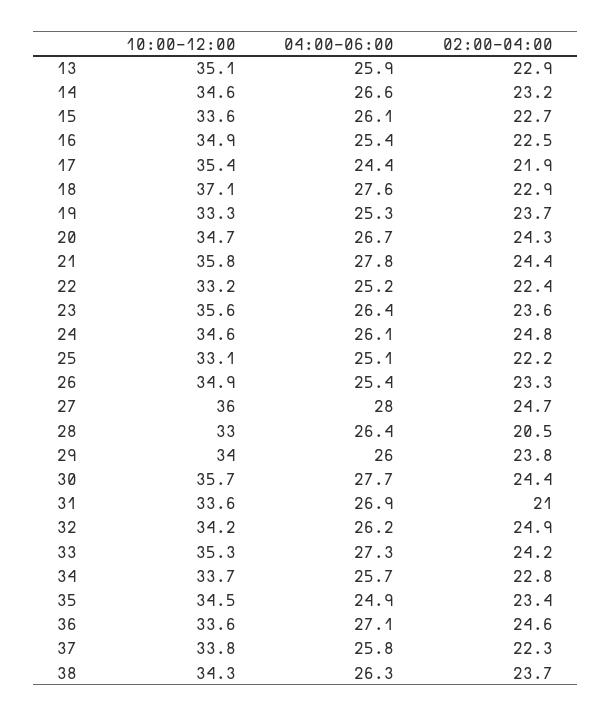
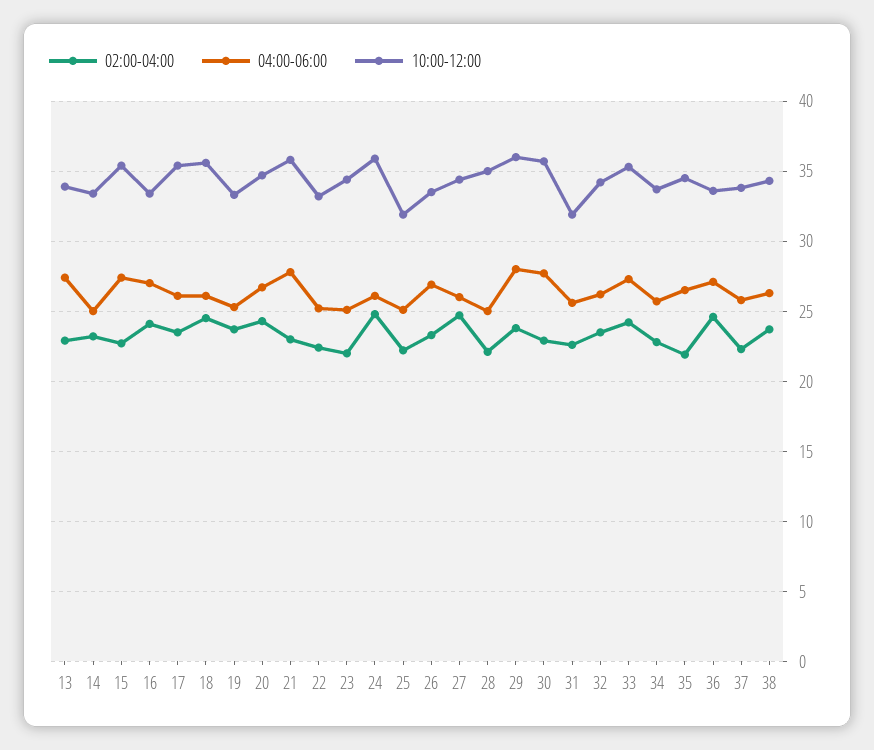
  {
    "10:00-12:00": {
-     "13": 35.1,
+     "13": 34,
-     "14": 34.6,
+     "14": 33.5,
-     "15": 33.6,
+     "15": 35.5,
-     "16": 34.9,
+     "16": 33.5,
      "17": 35.4,
-     "18": 37.1,
+     "18": 35.5,
      "19": 33.3,
      "20": 34.7,
      "21": 35.8,
      "22": 33.2,
-     "23": 35.6,
+     "23": 34.5,
-     "24": 34.6,
+     "24": 36,
-     "25": 33.1,
+     "25": 32,
-     "26": 34.9,
+     "26": 33.5,
-     "27": 36,
+     "27": 34.5,
-     "28": 33,
+     "28": 35,
-     "29": 34,
+     "29": 36,
      "30": 35.7,
-     "31": 33.6,
+     "31": 32,
      "32": 34.2,
      "33": 35.3,
      "34": 33.7,
      "35": 34.5,
      "36": 33.6,
      "37": 33.8,
      "38": 34.3
    },
    "04:00-06:00": {
-     "13": 25.9,
+     "13": 27.5,
-     "14": 26.6,
+     "14": 25,
-     "15": 26.1,
+     "15": 27.5,
-     "16": 25.4,
+     "16": 27,
-     "17": 24.4,
+     "17": 26,
-     "18": 27.6,
+     "18": 26,
      "19": 25.3,
      "20": 26.7,
      "21": 27.8,
      "22": 25.2,
-     "23": 26.4,
+     "23": 25,
      "24": 26.1,
      "25": 25.1,
-     "26": 25.4,
+     "26": 27,
-     "27": 28,
+     "27": 26,
-     "28": 26.4,
+     "28": 25,
-     "29": 26,
+     "29": 28,
      "30": 27.7,
-     "31": 26.9,
+     "31": 25.5,
      "32": 26.2,
      "33": 27.3,
      "34": 25.7,
-     "35": 24.9,
+     "35": 26.5,
      "36": 27.1,
      "37": 25.8,
      "38": 26.3
    },
    "02:00-04:00": {
      "13": 22.9,
      "14": 23.2,
      "15": 22.7,
-     "16": 22.5,
+     "16": 24,
-     "17": 21.9,
+     "17": 23.5,
-     "18": 22.9,
+     "18": 24.5,
      "19": 23.7,
      "20": 24.3,
-     "21": 24.4,
+     "21": 23,
      "22": 22.4,
-     "23": 23.6,
+     "23": 22,
      "24": 24.8,
      "25": 22.2,
      "26": 23.3,
      "27": 24.7,
-     "28": 20.5,
+     "28": 22,
      "29": 23.8,
-     "30": 24.4,
+     "30": 23,
-     "31": 21,
+     "31": 22.5,
-     "32": 24.9,
+     "32": 23.5,
      "33": 24.2,
      "34": 22.8,
-     "35": 23.4,
+     "35": 22,
      "36": 24.6,
      "37": 22.3,
      "38": 23.7
    }
  }

